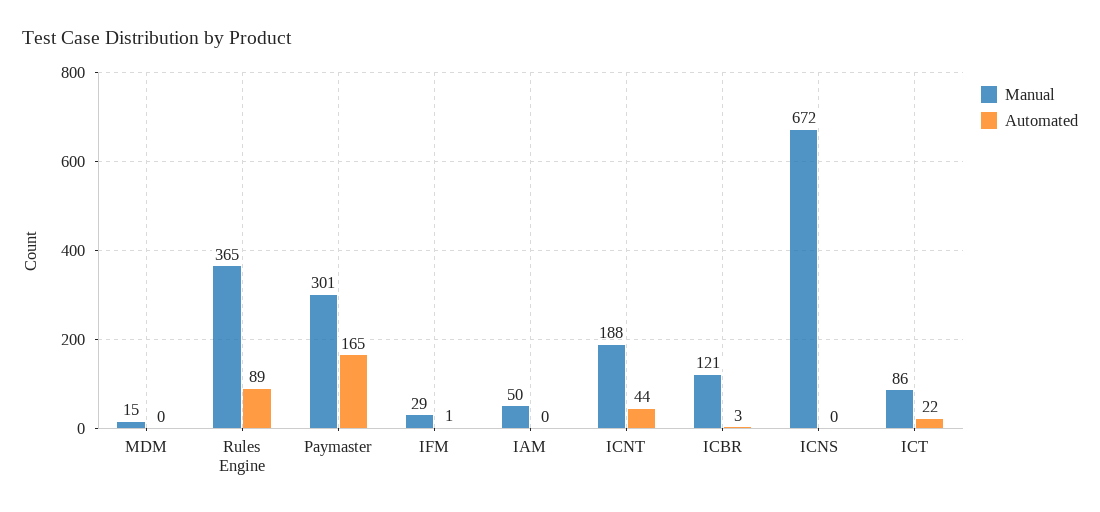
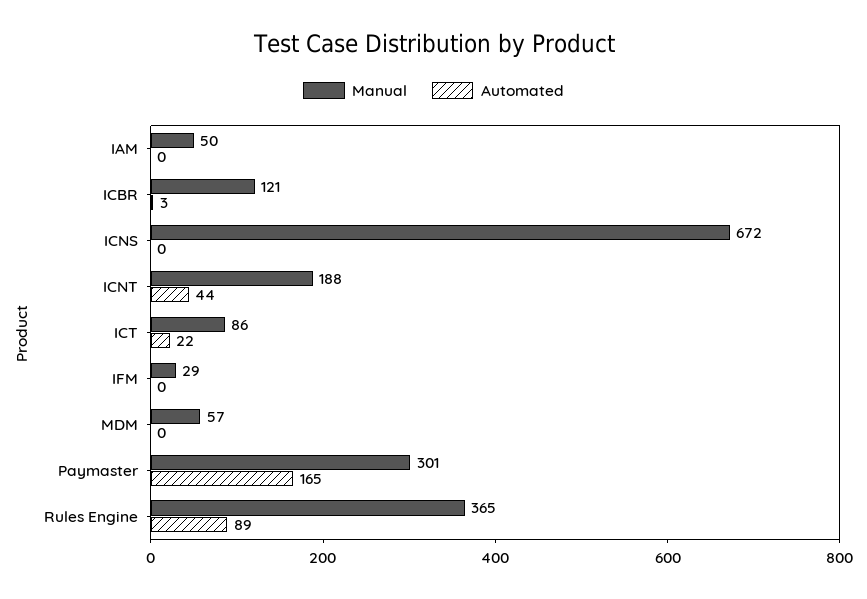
  {
    "Manual": {
-     "MDM": 15,
+     "MDM": 57,
      "Rules Engine": 365,
      "Paymaster": 301,
      "IFM": 29,
      "IAM": 50,
      "ICNT": 188,
      "ICBR": 121,
      "ICNS": 672,
      "ICT": 86
    },
    "Automated": {
      "MDM": 0,
      "Rules Engine": 89,
      "Paymaster": 165,
-     "IFM": 1,
+     "IFM": 0,
      "IAM": 0,
      "ICNT": 44,
      "ICBR": 3,
      "ICNS": 0,
      "ICT": 22
    }
  }

